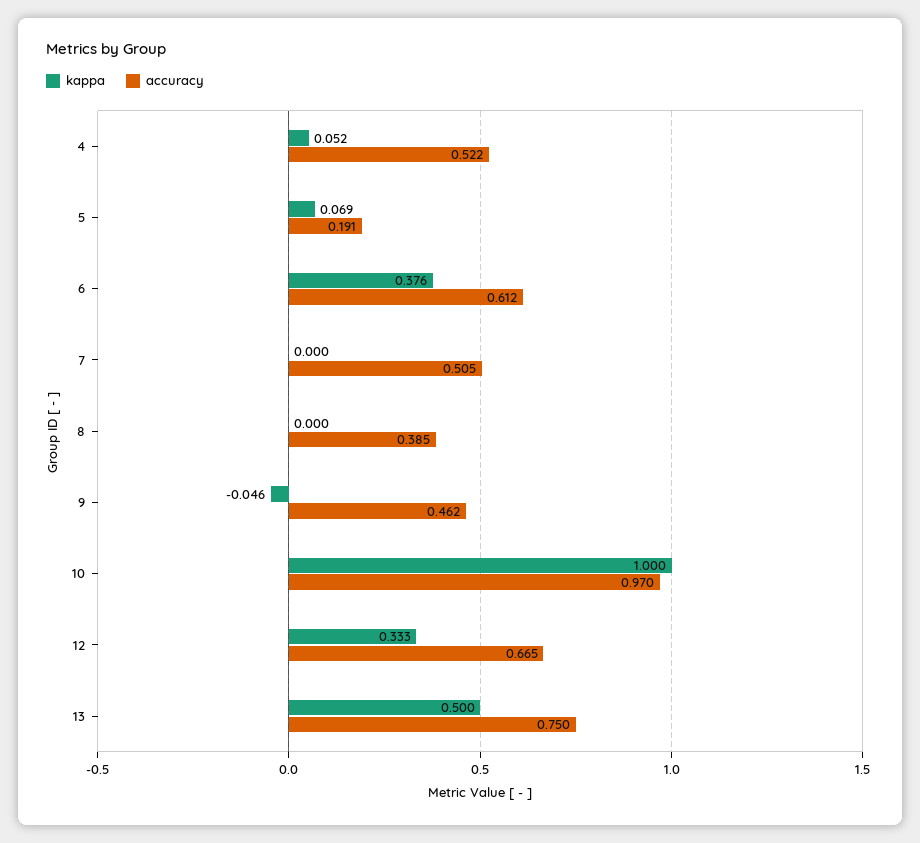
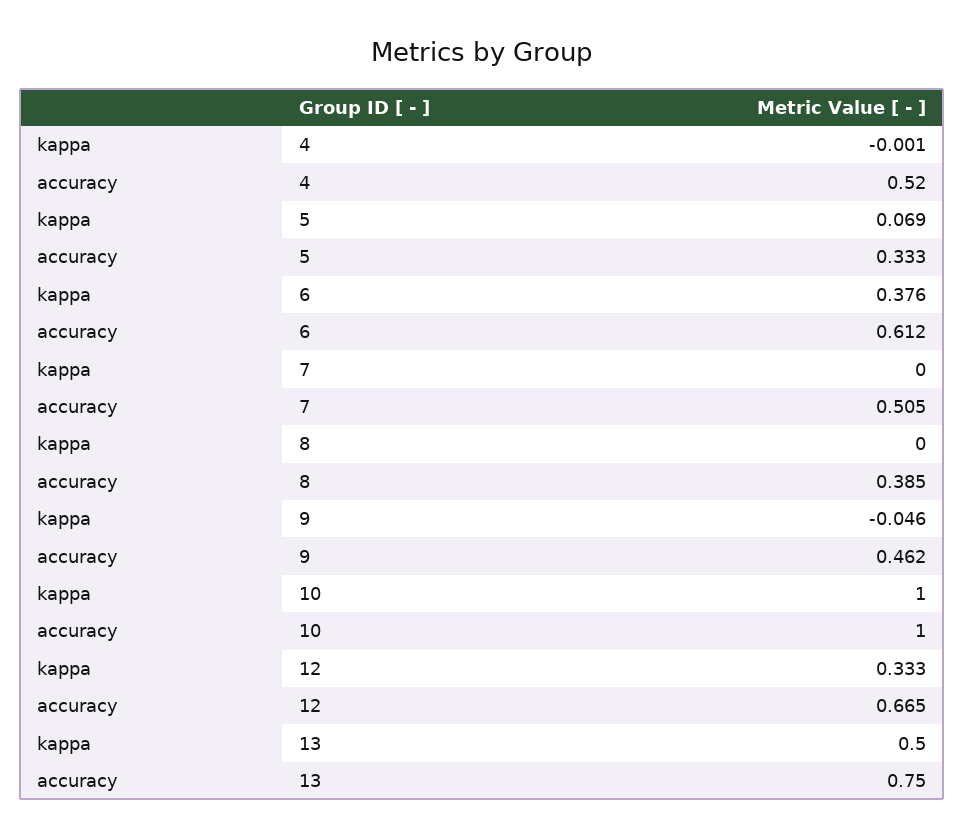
  {
    "kappa": {
-     "4": 0.052,
+     "4": -0.001,
      "5": 0.069,
      "6": 0.376,
      "7": 0,
      "8": 0,
      "9": -0.046,
      "10": 1,
      "12": 0.333,
      "13": 0.5
    },
    "accuracy": {
-     "4": 0.522,
+     "4": 0.52,
-     "5": 0.191,
+     "5": 0.333,
      "6": 0.612,
      "7": 0.505,
      "8": 0.385,
      "9": 0.462,
-     "10": 0.97,
+     "10": 1,
      "12": 0.665,
      "13": 0.75
    }
  }

